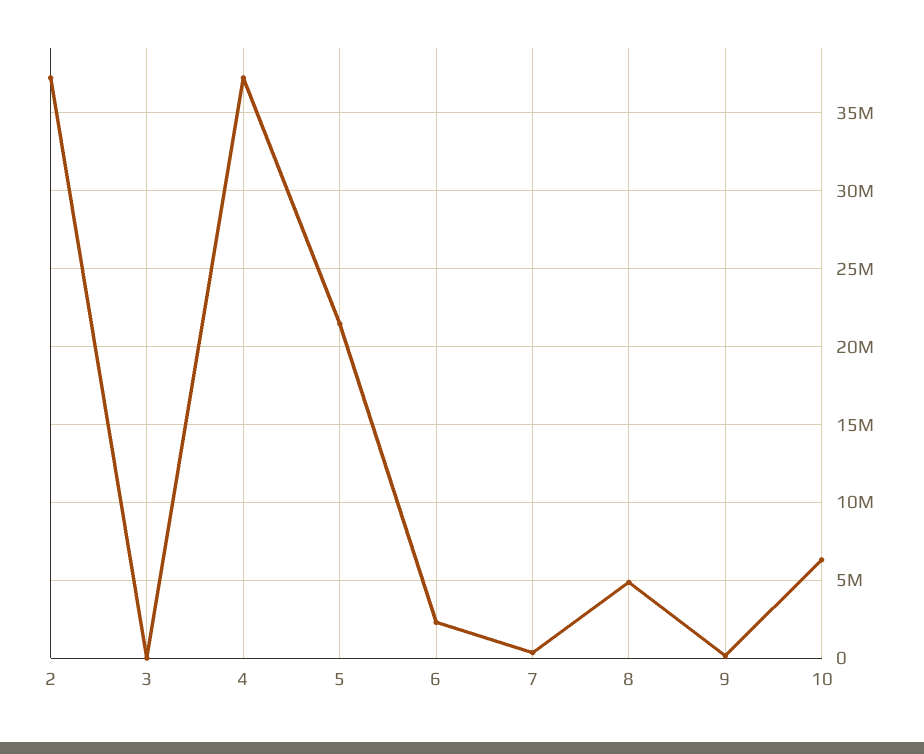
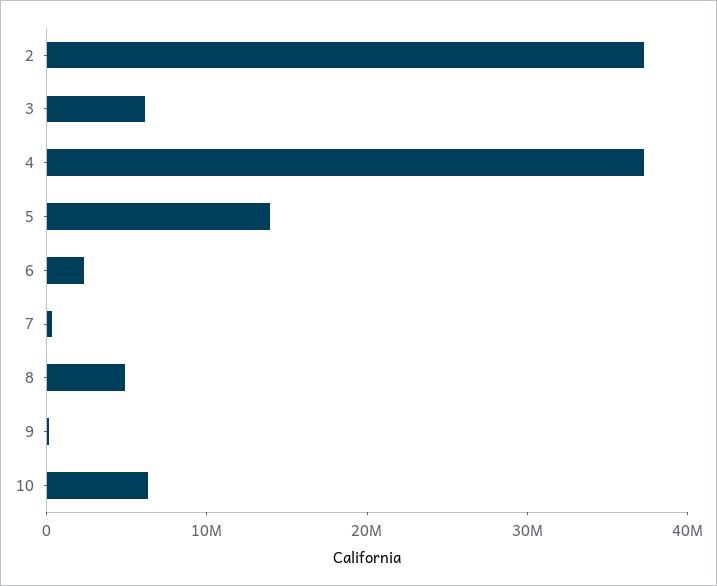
  {
    "2": 37500000,
-   "3": 0,
+   "3": 6000000,
    "4": 37500000,
-   "5": 21500000,
+   "5": 14000000,
    "6": 2500000,
    "7": 500000,
    "8": 5000000,
    "9": 0,
    "10": 6500000
  }

